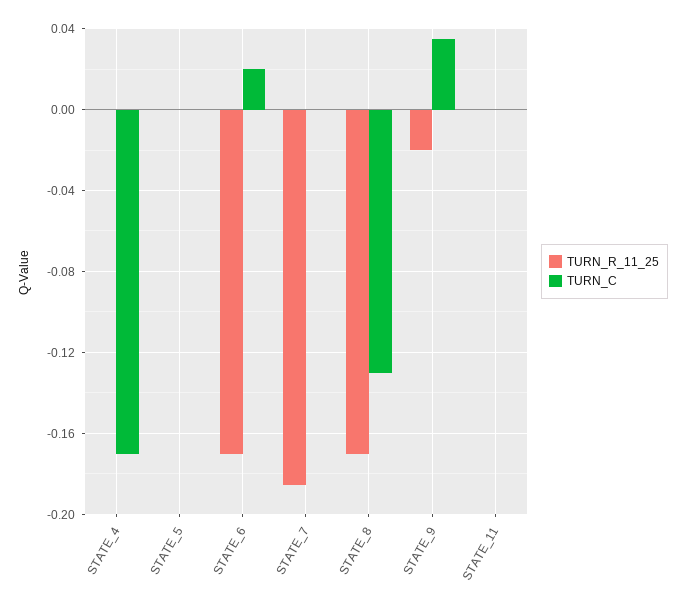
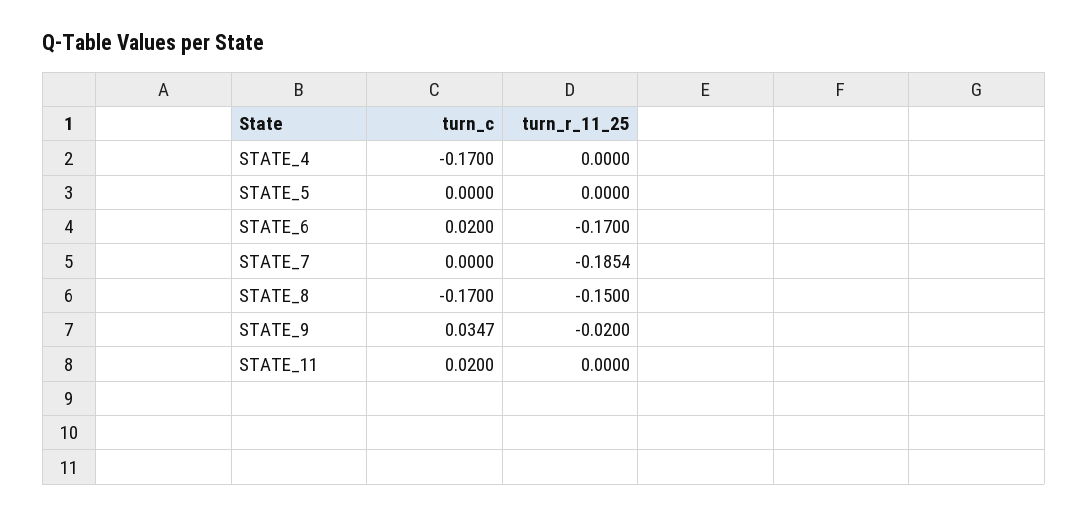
  {
    "TURN_R_11_25": {
      "STATE_4": 0,
      "STATE_5": 0,
      "STATE_6": -0.17,
      "STATE_7": -0.1854,
-     "STATE_8": -0.17,
+     "STATE_8": -0.15,
      "STATE_9": -0.02,
      "STATE_11": 0
    },
    "TURN_C": {
      "STATE_4": -0.17,
      "STATE_5": 0,
      "STATE_6": 0.02,
      "STATE_7": 0,
-     "STATE_8": -0.13,
+     "STATE_8": -0.17,
      "STATE_9": 0.0347,
-     "STATE_11": 0
+     "STATE_11": 0.02
    }
  }

